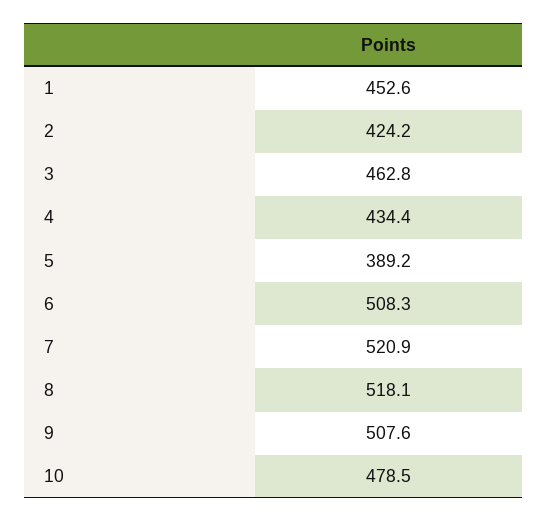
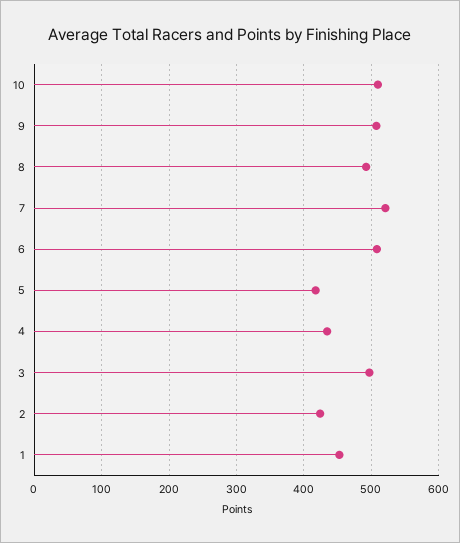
  {
    "1": 452.6,
    "2": 424.2,
-   "3": 462.8,
+   "3": 500,
    "4": 434.4,
-   "5": 389.2,
+   "5": 420,
    "6": 508.3,
    "7": 520.9,
-   "8": 518.1,
+   "8": 490,
    "9": 507.6,
-   "10": 478.5
+   "10": 510
  }

